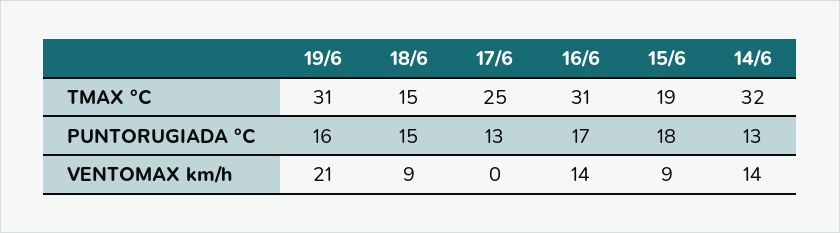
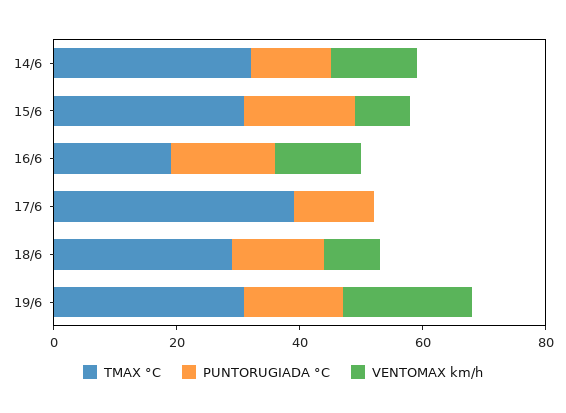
  {
    "TMAX °C": {
      "19/6": 31,
-     "18/6": 15,
+     "18/6": 30,
-     "17/6": 25,
+     "17/6": 40,
-     "16/6": 31,
+     "16/6": 20,
-     "15/6": 19,
+     "15/6": 30,
      "14/6": 32
    },
    "PUNTORUGIADA °C": {
      "19/6": 16,
      "18/6": 15,
      "17/6": 13,
      "16/6": 17,
      "15/6": 18,
      "14/6": 13
    },
    "VENTOMAX km/h": {
      "19/6": 21,
      "18/6": 9,
      "17/6": 0,
      "16/6": 14,
      "15/6": 9,
      "14/6": 14
    }
  }

